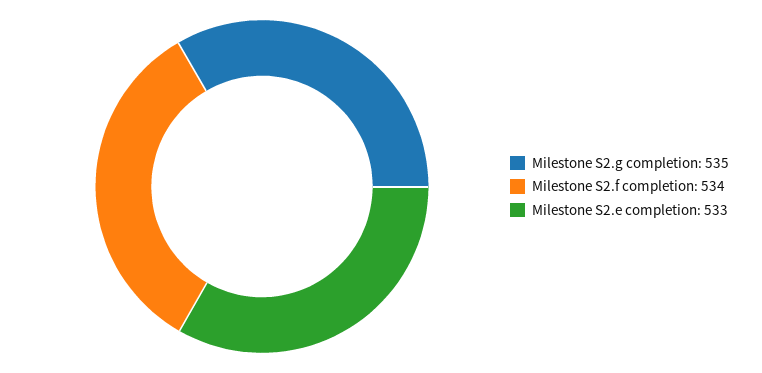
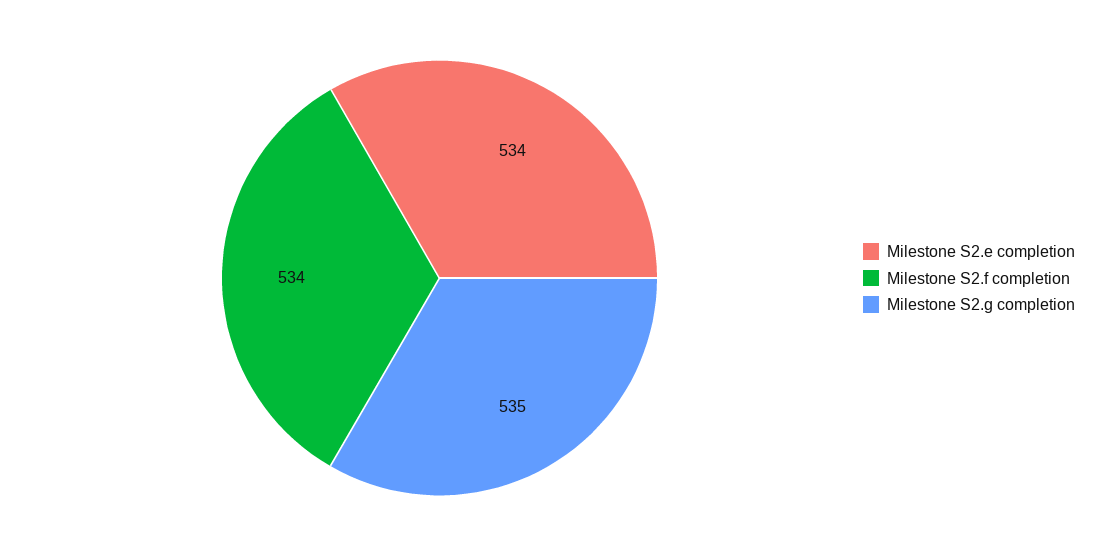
  {
    "Milestone S2.g completion": 535,
    "Milestone S2.f completion": 534,
-   "Milestone S2.e completion": 533
+   "Milestone S2.e completion": 534
  }

